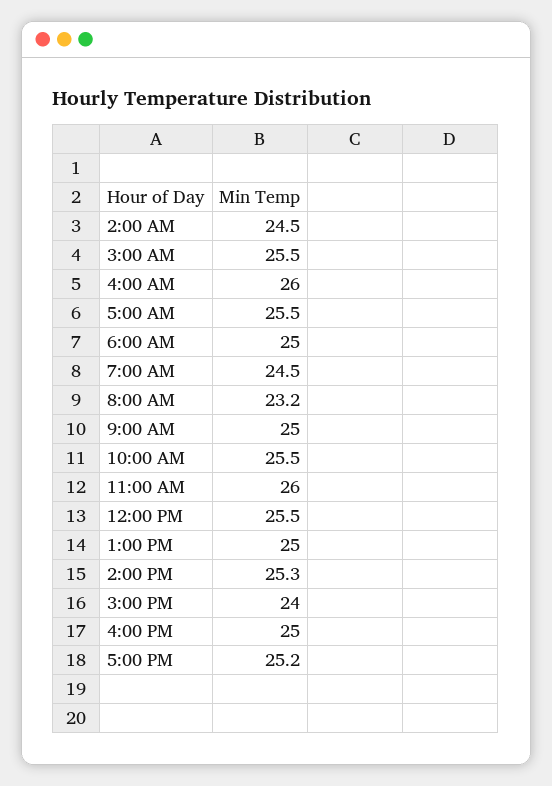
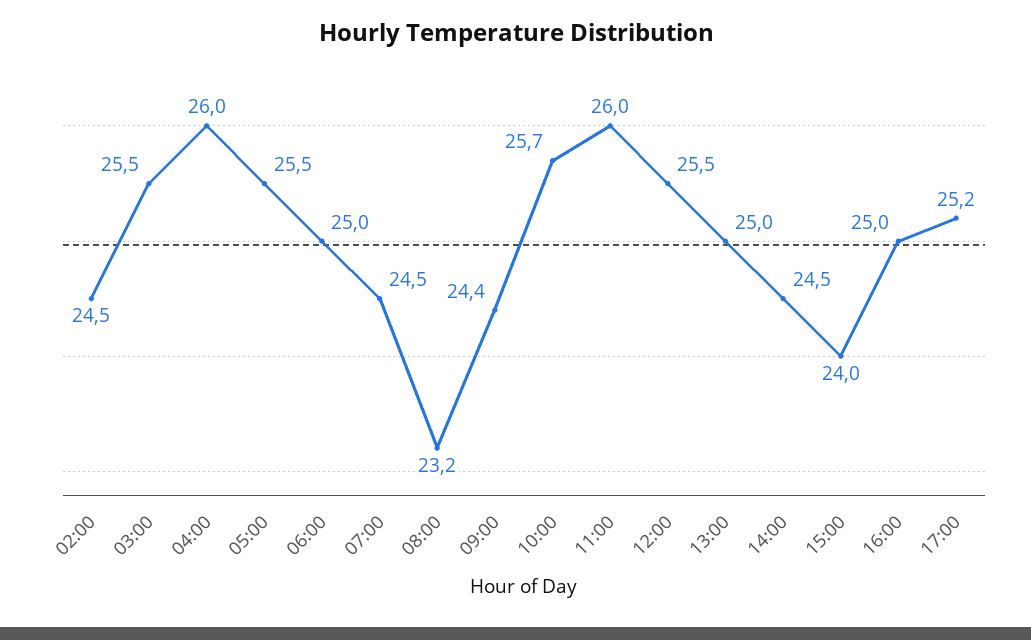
  {
    "2:00 AM": 24.5,
    "3:00 AM": 25.5,
    "4:00 AM": 26,
    "5:00 AM": 25.5,
    "6:00 AM": 25,
    "7:00 AM": 24.5,
    "8:00 AM": 23.2,
-   "9:00 AM": 25,
+   "9:00 AM": 24.4,
-   "10:00 AM": 25.5,
+   "10:00 AM": 25.7,
    "11:00 AM": 26,
    "12:00 PM": 25.5,
    "1:00 PM": 25,
-   "2:00 PM": 25.3,
+   "2:00 PM": 24.5,
    "3:00 PM": 24,
    "4:00 PM": 25,
    "5:00 PM": 25.2
  }

